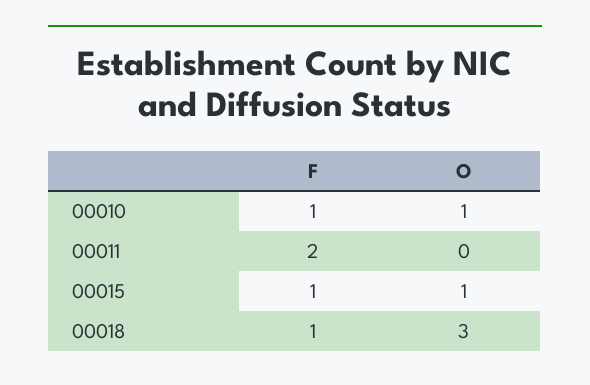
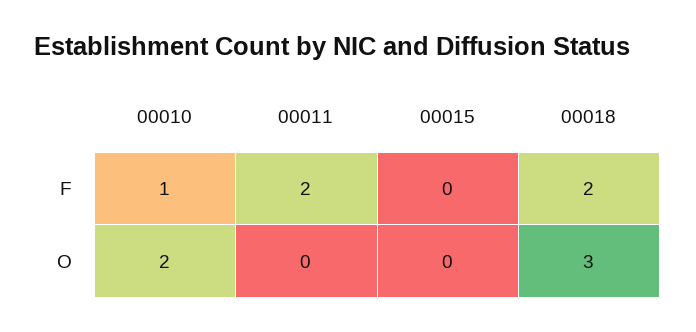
  {
    "F": {
      "00010": 1,
      "00011": 2,
-     "00015": 1,
+     "00015": 0,
-     "00018": 1
+     "00018": 2
    },
    "O": {
-     "00010": 1,
+     "00010": 2,
      "00011": 0,
-     "00015": 1,
+     "00015": 0,
      "00018": 3
    }
  }

